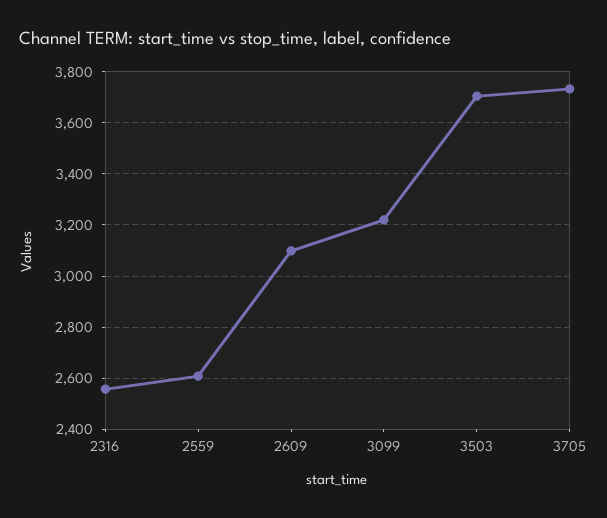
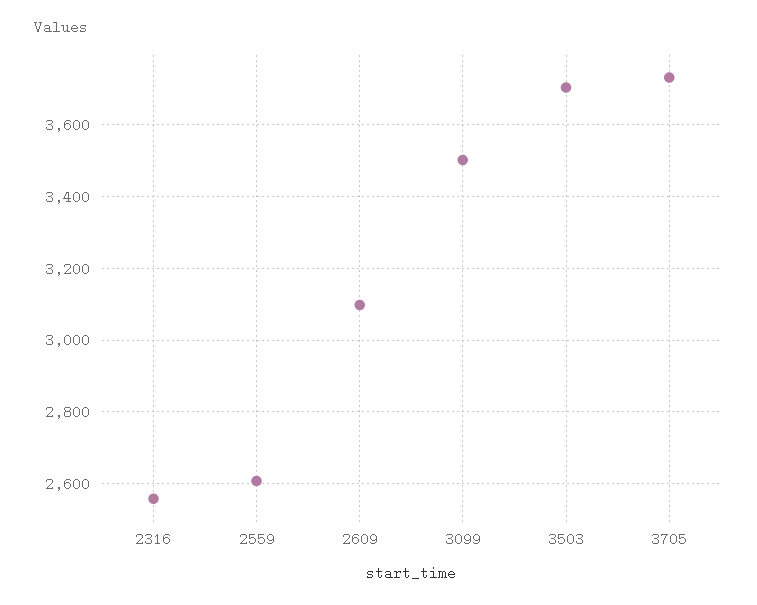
  {
    "2316": 2560,
    "2559": 2600,
    "2609": 3100,
-   "3099": 3225,
+   "3099": 3500,
    "3503": 3700,
    "3705": 3740
  }

